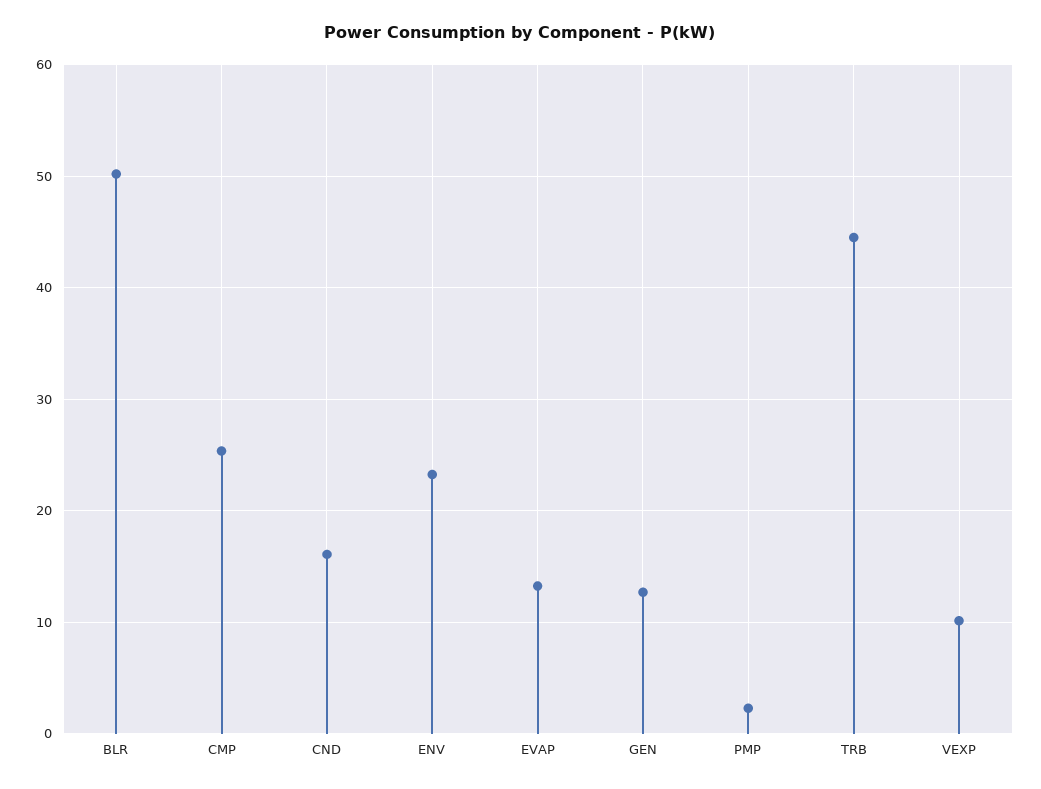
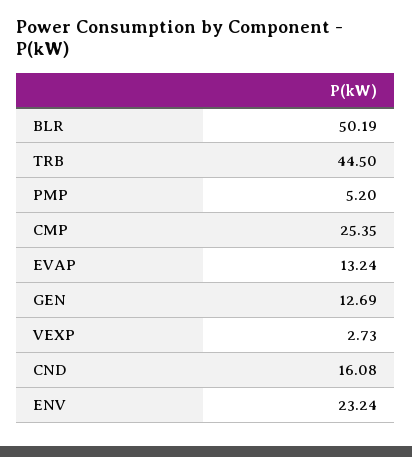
  {
    "BLR": 50.19,
    "CMP": 25.35,
    "CND": 16.08,
    "ENV": 23.24,
    "EVAP": 13.24,
    "GEN": 12.69,
-   "PMP": 2,
+   "PMP": 5.2,
    "TRB": 44.5,
-   "VEXP": 10
+   "VEXP": 2.73
  }

